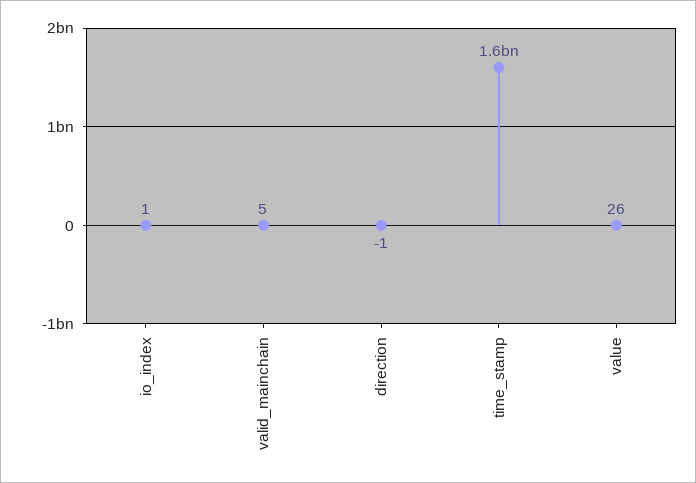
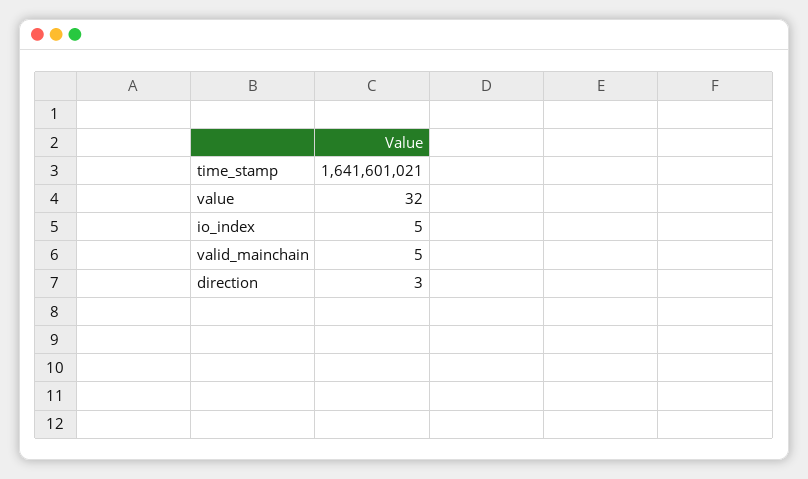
  {
-   "io_index": 1,
+   "io_index": 5,
    "valid_mainchain": 5,
-   "direction": -1,
+   "direction": 3,
    "time_stamp": 1641601021,
-   "value": 26
+   "value": 32
  }

